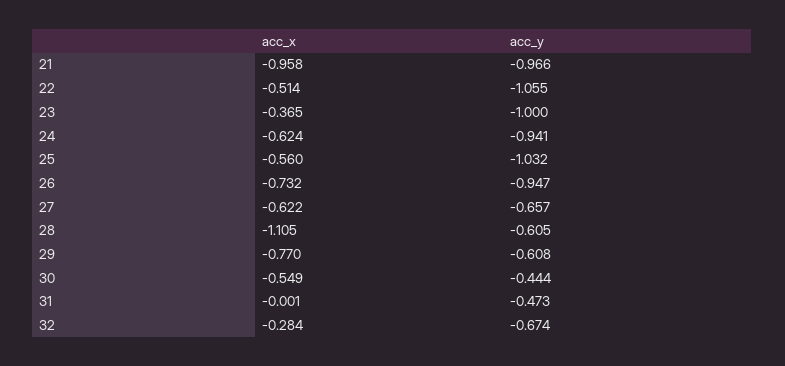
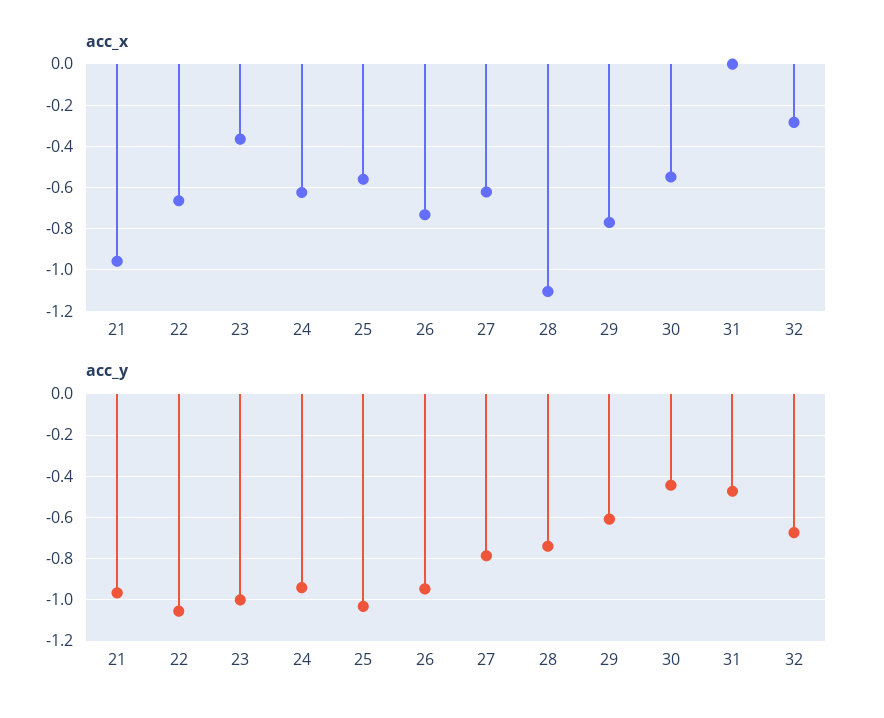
  {
    "acc_x": {
      "21": -0.958,
-     "22": -0.514,
+     "22": -0.65,
      "23": -0.365,
      "24": -0.624,
      "25": -0.56,
      "26": -0.732,
      "27": -0.622,
      "28": -1.105,
      "29": -0.77,
      "30": -0.549,
      "31": -0.001,
      "32": -0.284
    },
    "acc_y": {
      "21": -0.966,
      "22": -1.055,
      "23": -1,
      "24": -0.941,
      "25": -1.032,
      "26": -0.947,
-     "27": -0.657,
+     "27": -0.8,
-     "28": -0.605,
+     "28": -0.75,
      "29": -0.608,
      "30": -0.444,
      "31": -0.473,
      "32": -0.674
    }
  }

